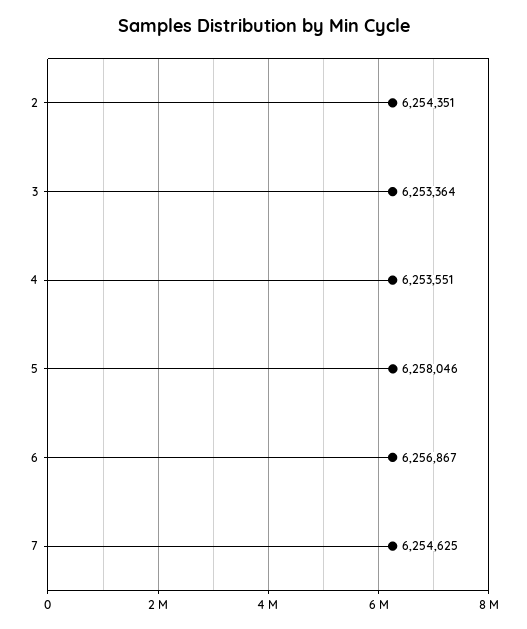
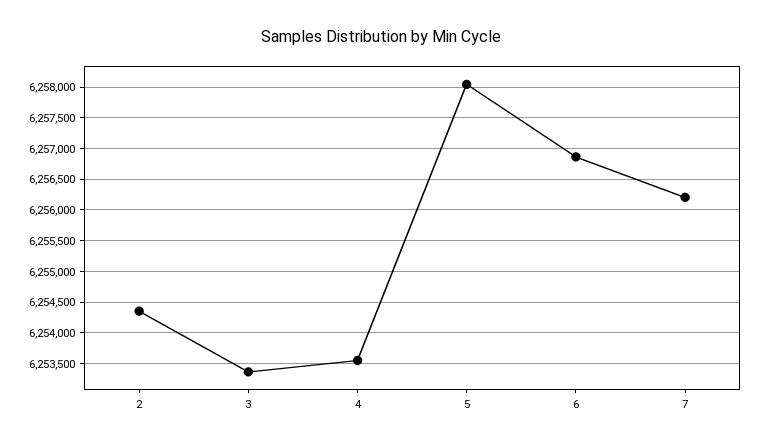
  {
    "2": 6254351,
    "3": 6253364,
    "4": 6253551,
    "5": 6258046,
    "6": 6256867,
-   "7": 6254625
+   "7": 6256200
  }

